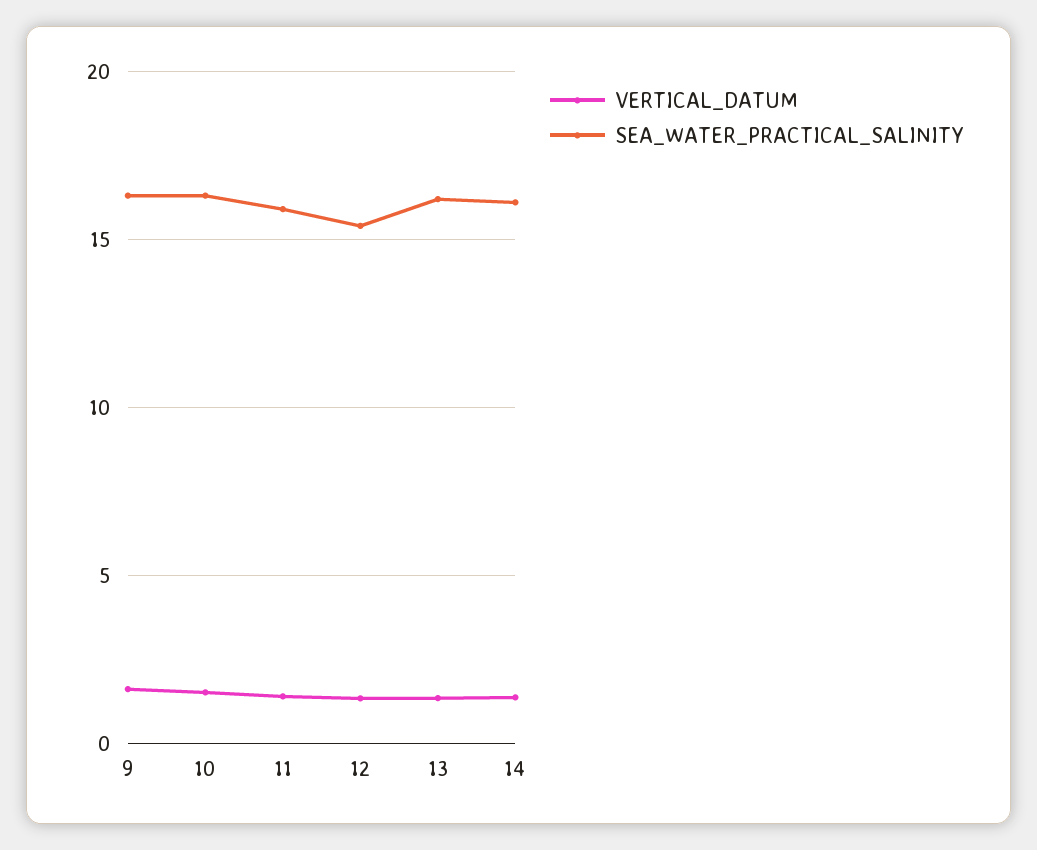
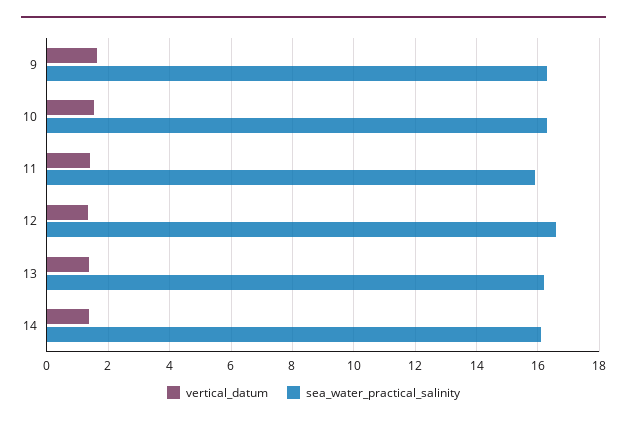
  {
    "VERTICAL_DATUM": {
      "9": 1.6,
      "10": 1.6,
      "11": 1.4,
      "12": 1.4,
      "13": 1.4,
      "14": 1.4
    },
    "SEA_WATER_PRACTICAL_SALINITY": {
      "9": 16.4,
      "10": 16.4,
      "11": 16,
-     "12": 15.5,
+     "12": 16.6,
      "13": 16.2,
      "14": 16.2
    }
  }

